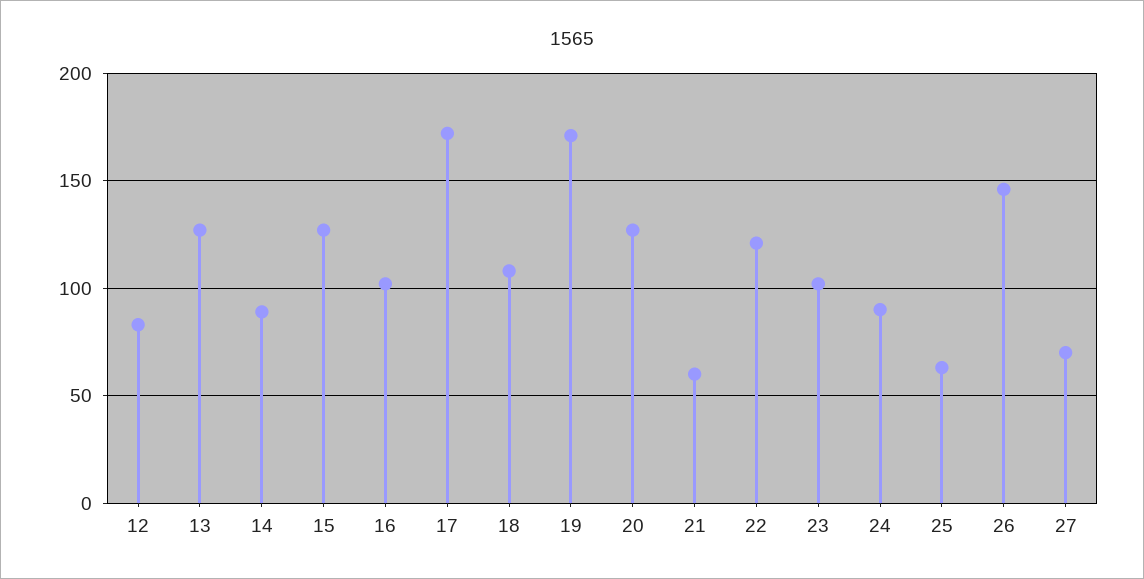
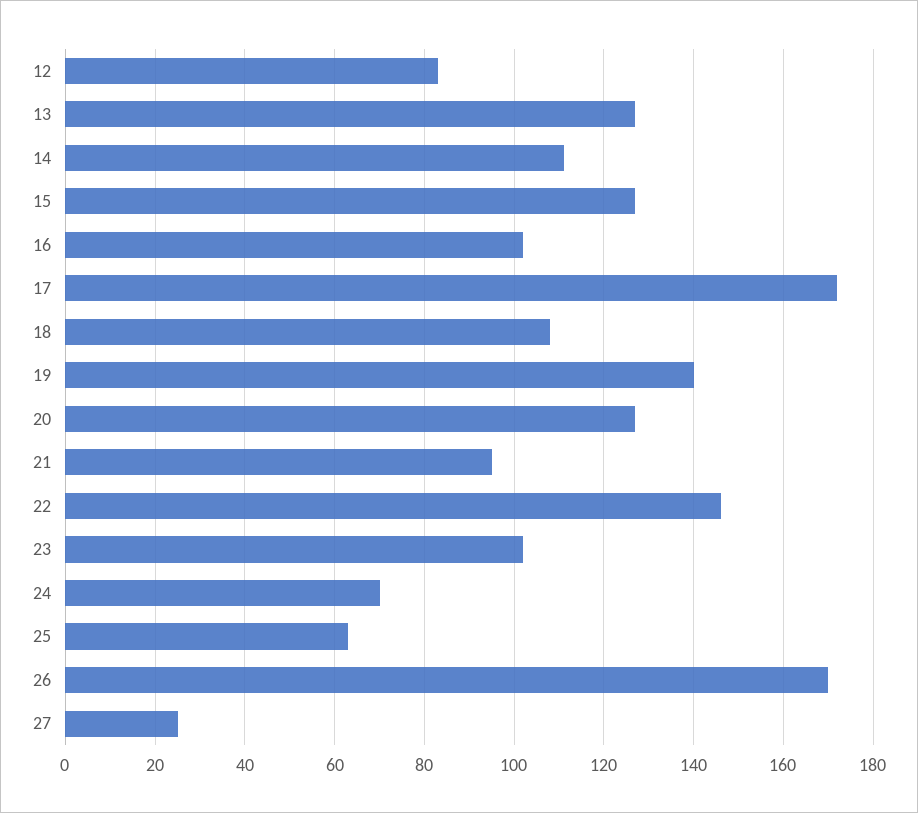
  {
    "12": 85,
    "13": 125,
-   "14": 90,
+   "14": 110,
    "15": 125,
    "16": 100,
    "17": 170,
    "18": 110,
-   "19": 170,
+   "19": 140,
    "20": 125,
-   "21": 60,
+   "21": 95,
-   "22": 120,
+   "22": 145,
    "23": 100,
-   "24": 90,
+   "24": 70,
    "25": 65,
-   "26": 145,
+   "26": 170,
-   "27": 70
+   "27": 25
  }

